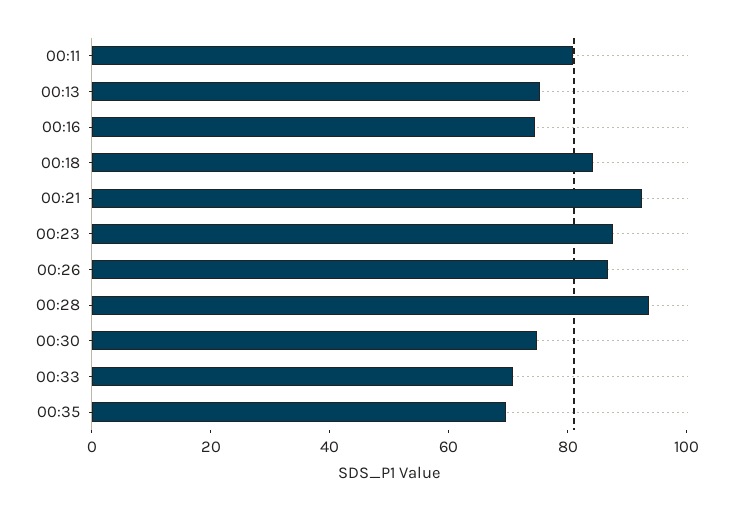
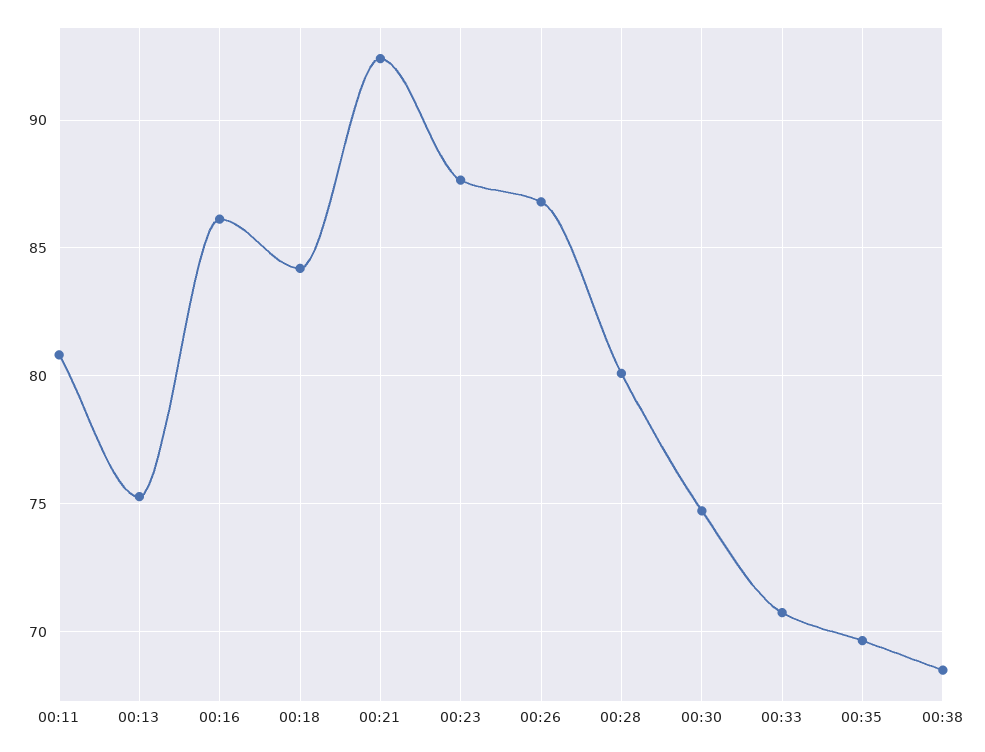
  {
    "00:11": 81,
    "00:13": 75.5,
-   "00:16": 75,
+   "00:16": 86,
    "00:18": 84,
    "00:21": 92.5,
    "00:23": 87.5,
    "00:26": 87,
-   "00:28": 95,
+   "00:28": 80,
    "00:30": 74.5,
    "00:33": 71,
-   "00:35": 69.5
+   "00:35": 69.5,
+   "00:38": 68.5
  }

